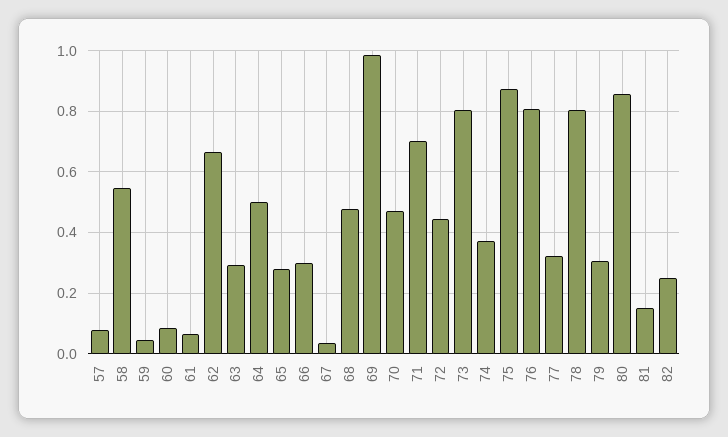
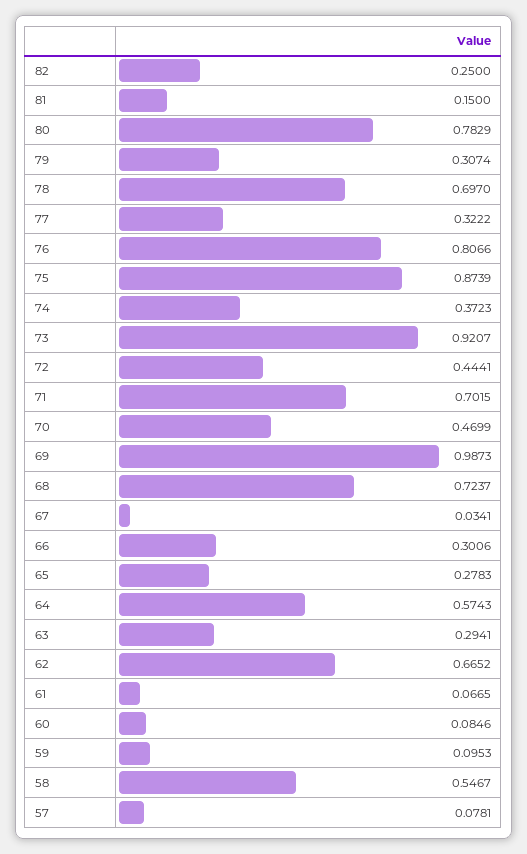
  {
    "57": 0.0781,
    "58": 0.5467,
-   "59": 0.04,
+   "59": 0.0953,
    "60": 0.0846,
    "61": 0.0665,
    "62": 0.6652,
    "63": 0.2941,
-   "64": 0.5,
+   "64": 0.5743,
    "65": 0.2783,
    "66": 0.3006,
    "67": 0.0341,
-   "68": 0.48,
+   "68": 0.7237,
    "69": 0.9873,
    "70": 0.4699,
    "71": 0.7015,
    "72": 0.4441,
-   "73": 0.8,
+   "73": 0.9207,
    "74": 0.3723,
    "75": 0.8739,
    "76": 0.8066,
    "77": 0.3222,
-   "78": 0.8,
+   "78": 0.697,
    "79": 0.3074,
-   "80": 0.86,
+   "80": 0.7829,
    "81": 0.15,
    "82": 0.25
  }

